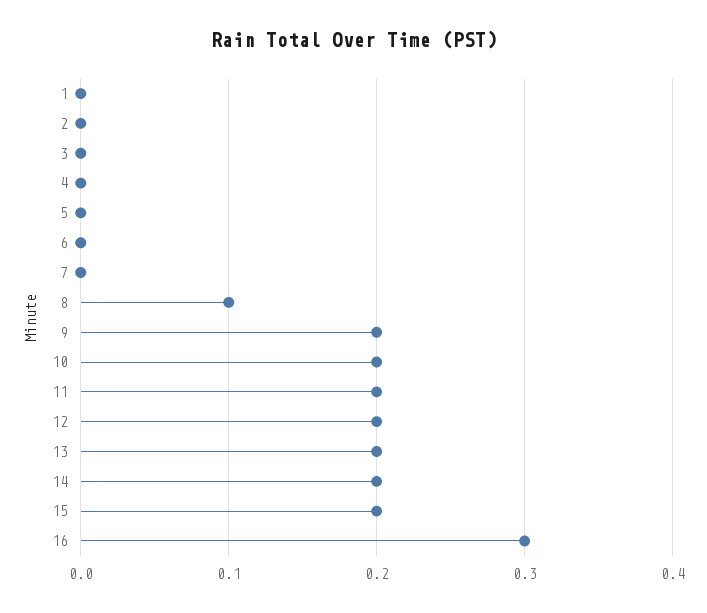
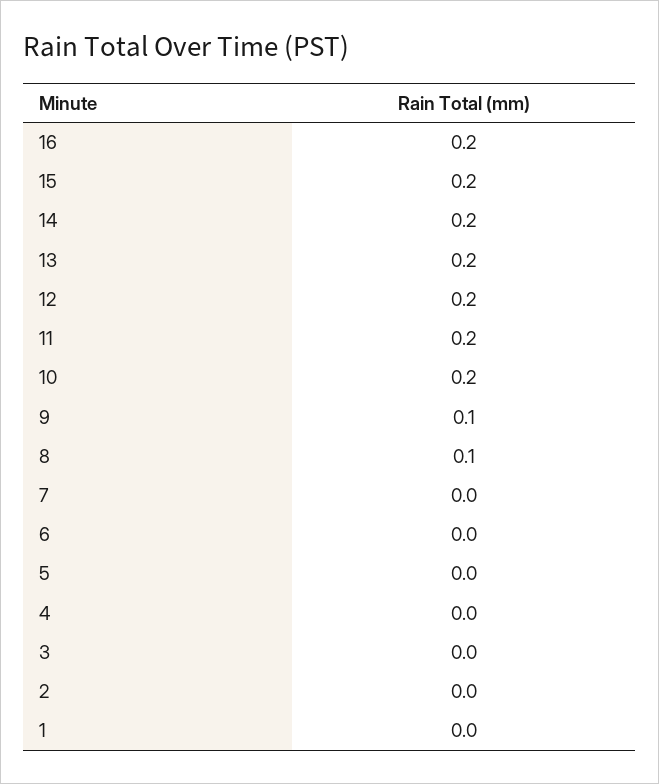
  {
    "1": 0,
    "2": 0,
    "3": 0,
    "4": 0,
    "5": 0,
    "6": 0,
    "7": 0,
    "8": 0.1,
-   "9": 0.2,
+   "9": 0.1,
    "10": 0.2,
    "11": 0.2,
    "12": 0.2,
    "13": 0.2,
    "14": 0.2,
    "15": 0.2,
-   "16": 0.3
+   "16": 0.2
  }

